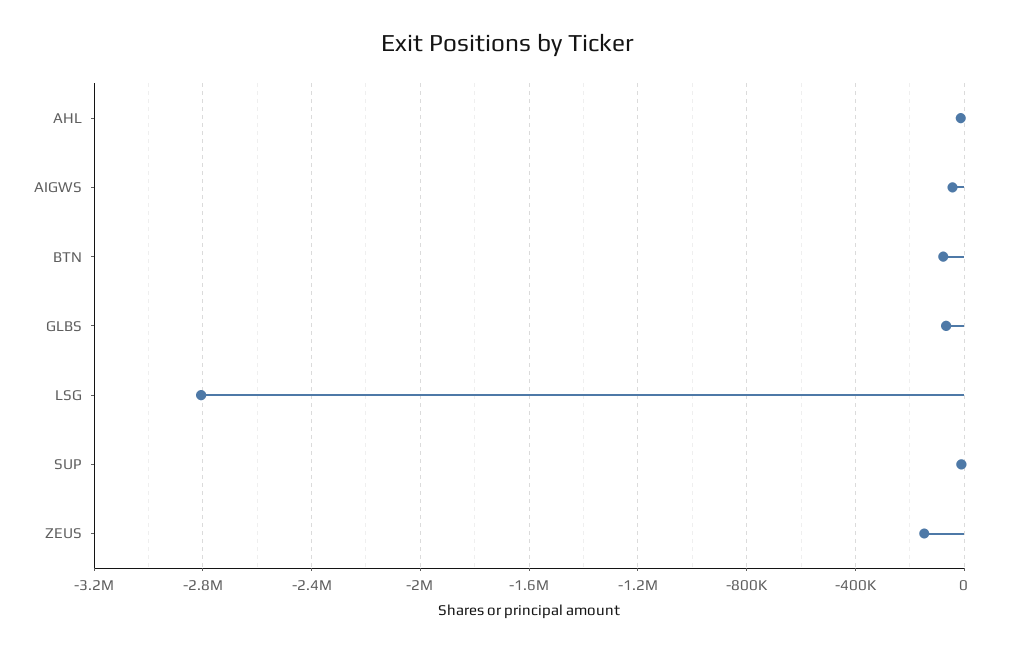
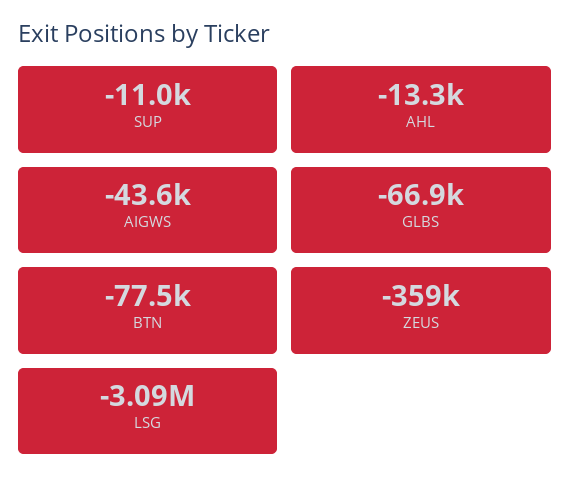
  {
    "AHL": -13300,
    "AIGWS": -43600,
    "BTN": -77500,
    "GLBS": -66900,
-   "LSG": -2800000,
+   "LSG": -3090000,
    "SUP": -11000,
-   "ZEUS": -150000
+   "ZEUS": -359000
  }

